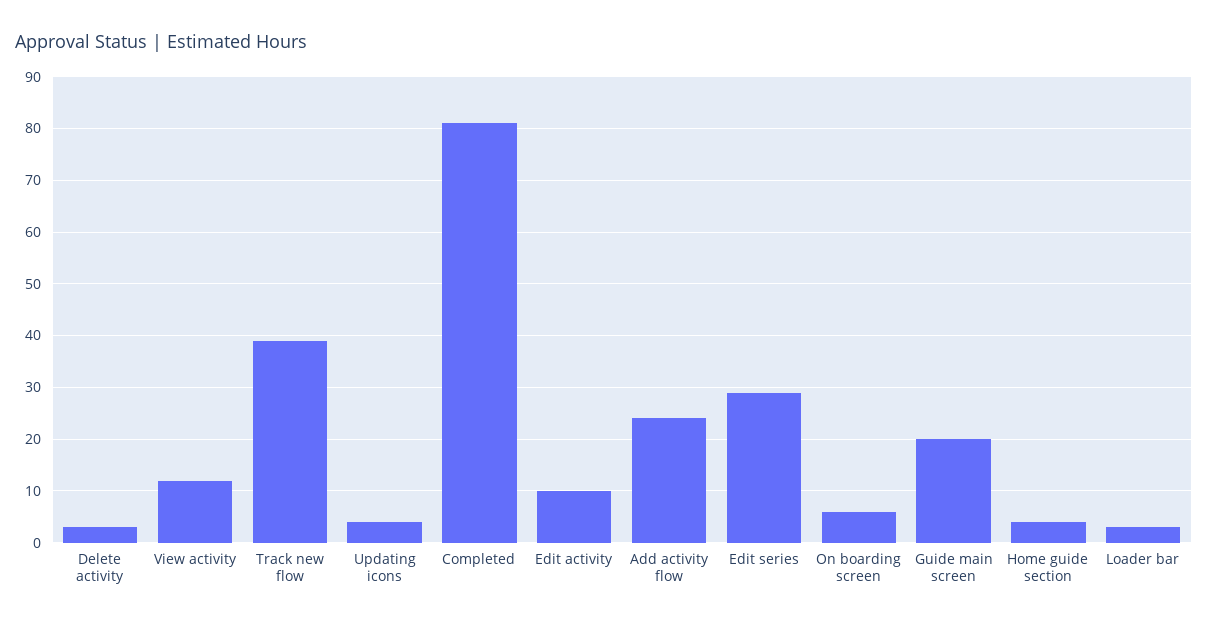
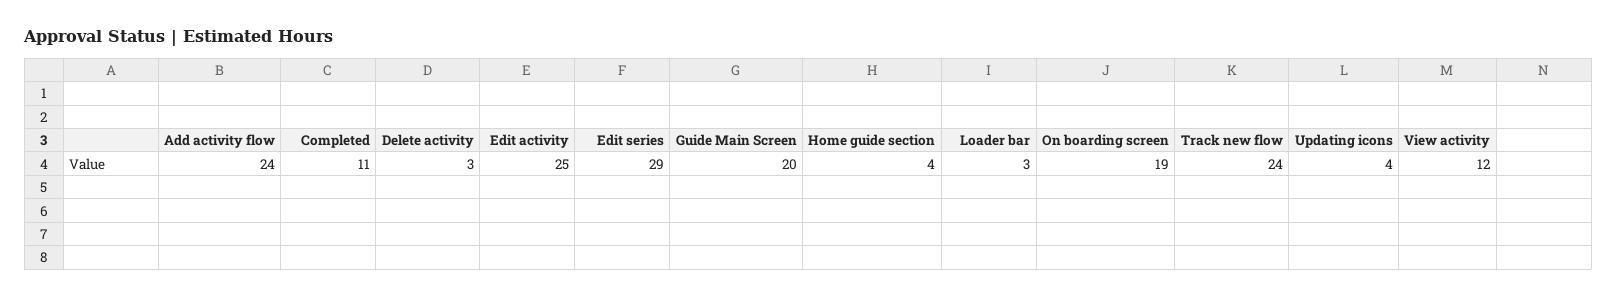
  {
    "Delete activity": 3,
    "View activity": 12,
-   "Track new flow": 40,
+   "Track new flow": 24,
    "Updating icons": 4,
-   "Completed": 80,
+   "Completed": 11,
-   "Edit activity": 10,
+   "Edit activity": 25,
    "Add activity flow": 24,
    "Edit series": 29,
-   "On boarding screen": 5,
+   "On boarding screen": 19,
    "Guide main screen": 20,
    "Home guide section": 4,
    "Loader bar": 3
  }

